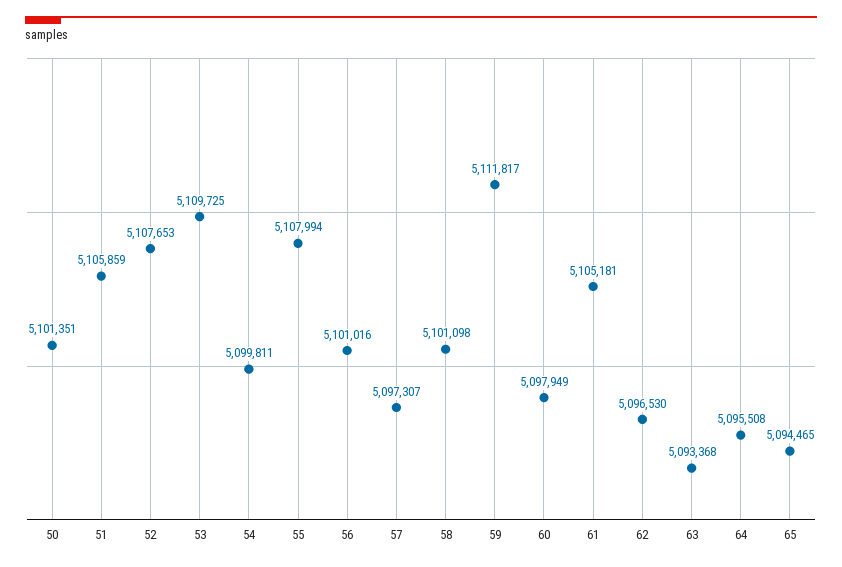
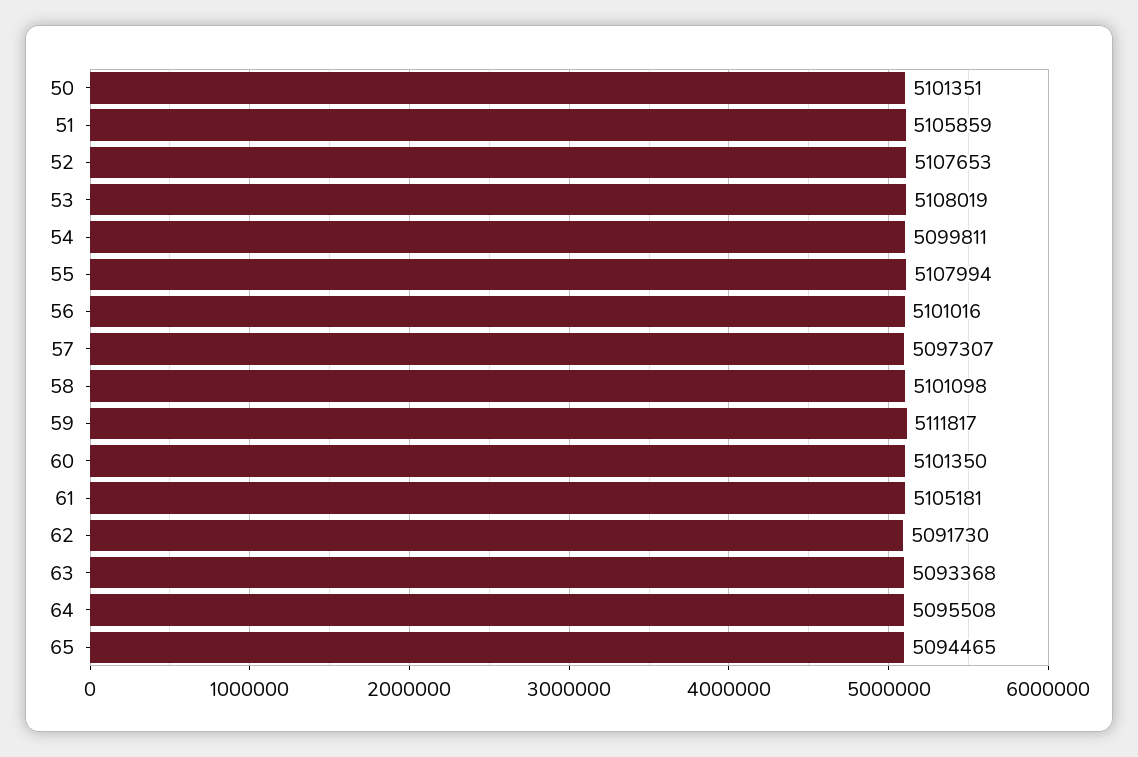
  {
    "50": 5101351,
    "51": 5105859,
    "52": 5107653,
-   "53": 5109725,
+   "53": 5108019,
    "54": 5099811,
    "55": 5107994,
    "56": 5101016,
    "57": 5097307,
    "58": 5101098,
    "59": 5111817,
-   "60": 5097949,
+   "60": 5101350,
    "61": 5105181,
-   "62": 5096530,
+   "62": 5091730,
    "63": 5093368,
    "64": 5095508,
    "65": 5094465
  }

